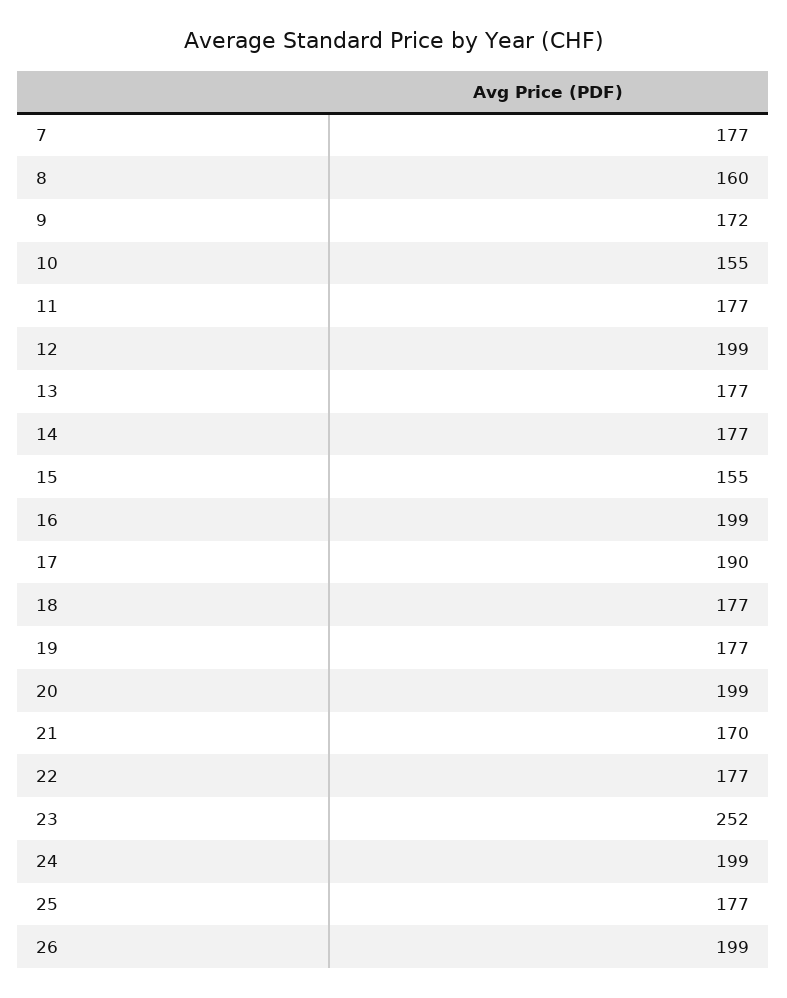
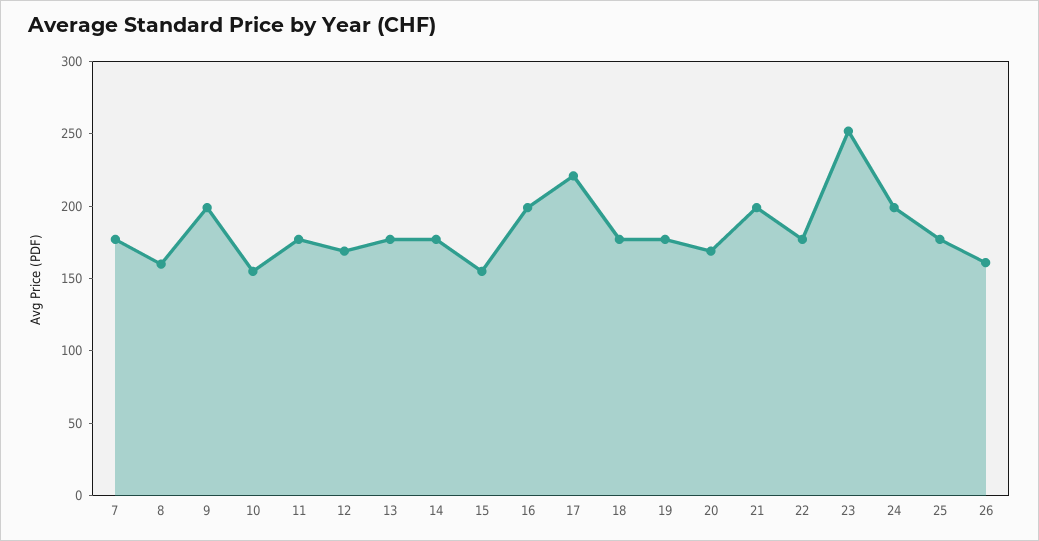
  {
    "7": 177,
    "8": 160,
-   "9": 172,
+   "9": 200,
    "10": 155,
    "11": 177,
-   "12": 199,
+   "12": 170,
    "13": 177,
    "14": 177,
    "15": 155,
    "16": 199,
-   "17": 190,
+   "17": 220,
    "18": 177,
    "19": 177,
-   "20": 199,
+   "20": 170,
-   "21": 170,
+   "21": 200,
    "22": 177,
    "23": 252,
    "24": 199,
    "25": 177,
-   "26": 199
+   "26": 160
  }

